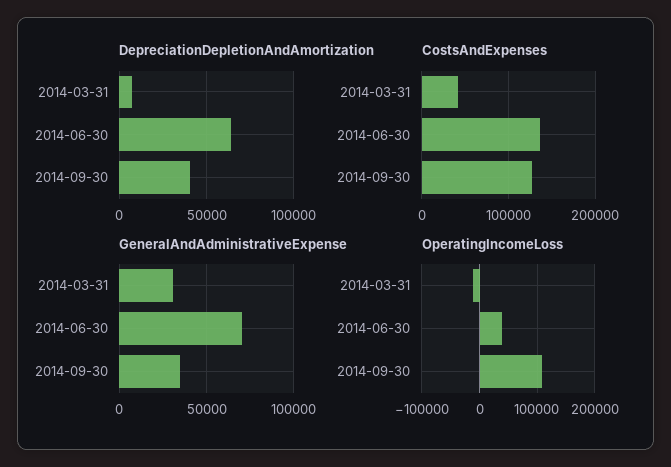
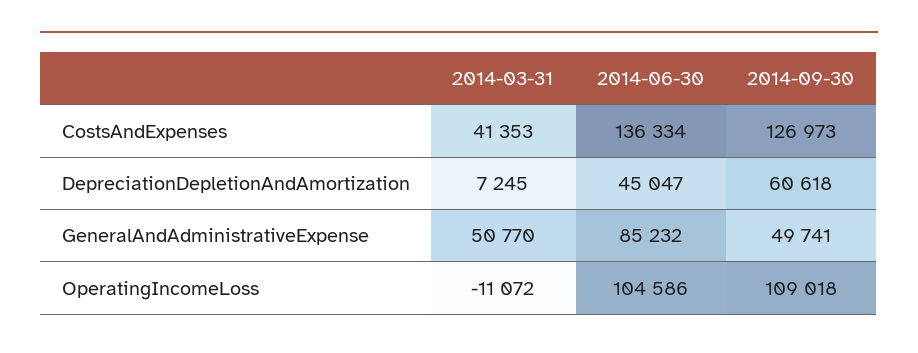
  {
    "DepreciationDepletionAndAmortization": {
      "2014-03-31": 7245,
-     "2014-06-30": 65000,
+     "2014-06-30": 45047,
-     "2014-09-30": 40000
+     "2014-09-30": 60618
    },
    "CostsAndExpenses": {
      "2014-03-31": 41353,
      "2014-06-30": 136334,
      "2014-09-30": 126973
    },
    "GeneralAndAdministrativeExpense": {
-     "2014-03-31": 30000,
+     "2014-03-31": 50770,
-     "2014-06-30": 70000,
+     "2014-06-30": 85232,
-     "2014-09-30": 35000
+     "2014-09-30": 49741
    },
    "OperatingIncomeLoss": {
      "2014-03-31": -11072,
-     "2014-06-30": 40000,
+     "2014-06-30": 104586,
      "2014-09-30": 109018
    }
  }

